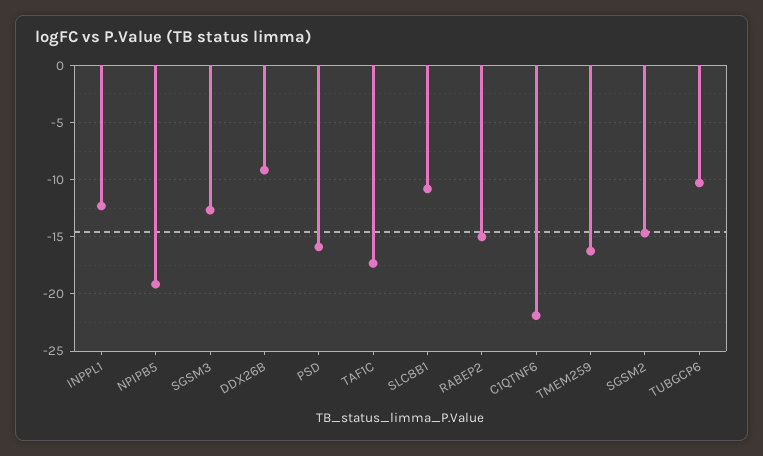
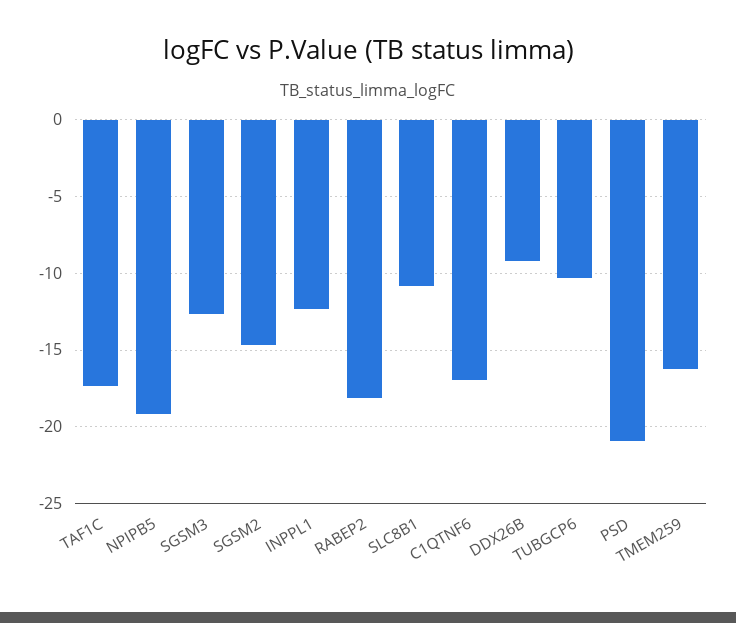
  {
    "INPPL1": -12.5,
    "NPIPB5": -19,
    "SGSM3": -12.5,
    "DDX26B": -9,
-   "PSD": -16,
+   "PSD": -21,
    "TAF1C": -17.5,
    "SLC8B1": -11,
-   "RABEP2": -15,
+   "RABEP2": -18,
-   "C1QTNF6": -22,
+   "C1QTNF6": -17,
    "TMEM259": -16.5,
    "SGSM2": -14.5,
    "TUBGCP6": -10.5
  }

